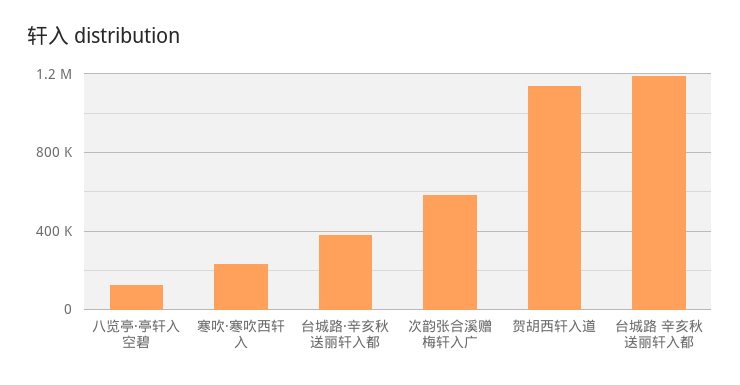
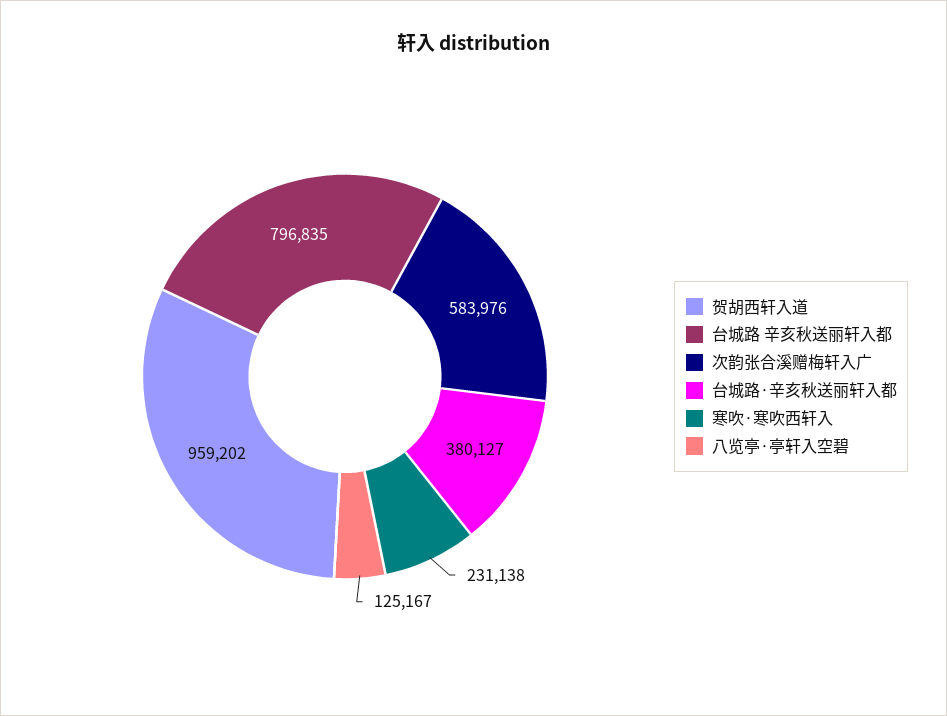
  {
    "八览亭·亭轩入空碧": 125167,
    "寒吹·寒吹西轩入": 231138,
    "台城路·辛亥秋送丽轩入都": 380127,
    "次韵张合溪赠梅轩入广": 583976,
-   "贺胡西轩入道": 1150000,
+   "贺胡西轩入道": 959202,
-   "台城路 辛亥秋送丽轩入都": 1200000
+   "台城路 辛亥秋送丽轩入都": 796835
  }

